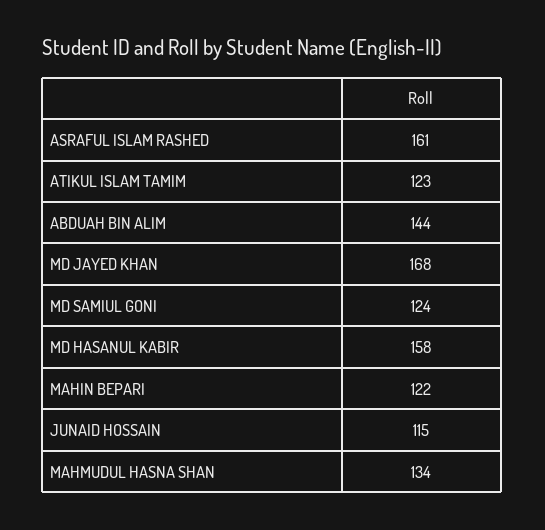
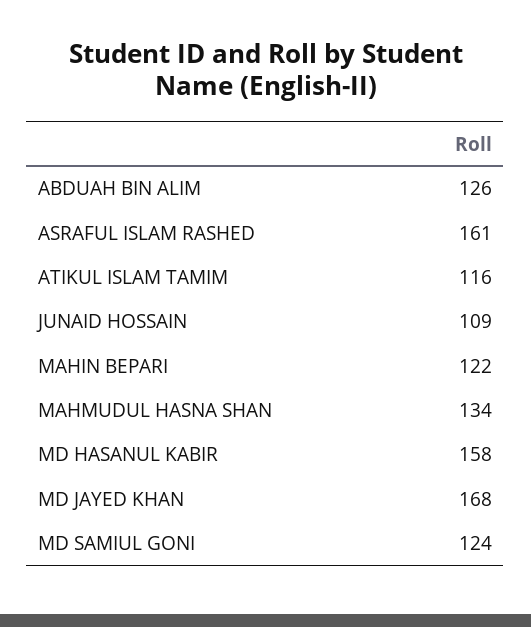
  {
    "ASRAFUL ISLAM RASHED": 161,
-   "ATIKUL ISLAM TAMIM": 123,
+   "ATIKUL ISLAM TAMIM": 116,
-   "ABDUAH BIN ALIM": 144,
+   "ABDUAH BIN ALIM": 126,
    "MD JAYED KHAN": 168,
    "MD SAMIUL GONI": 124,
    "MD HASANUL KABIR": 158,
    "MAHIN BEPARI": 122,
-   "JUNAID HOSSAIN": 115,
+   "JUNAID HOSSAIN": 109,
    "MAHMUDUL HASNA SHAN": 134
  }

